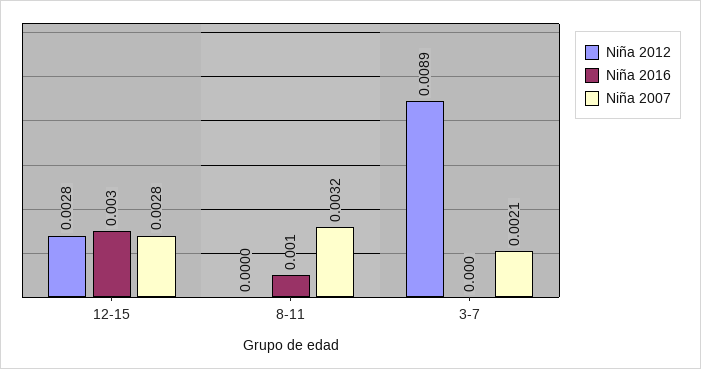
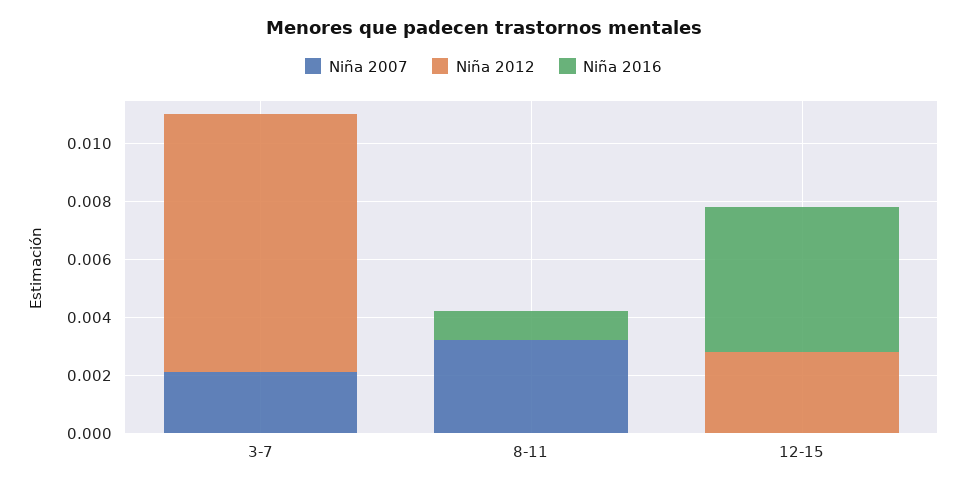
  {
    "Niña 2012": {
      "12-15": 0.0028,
      "8-11": 0,
      "3-7": 0.0089
    },
    "Niña 2016": {
-     "12-15": 0.003,
+     "12-15": 0.005,
      "8-11": 0.001,
      "3-7": 0
    },
    "Niña 2007": {
-     "12-15": 0.0028,
+     "12-15": 0,
      "8-11": 0.0032,
      "3-7": 0.0021
    }
  }

